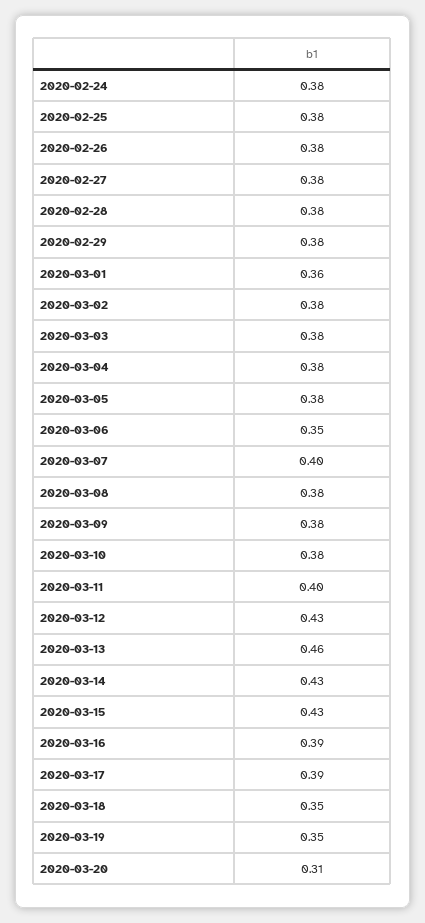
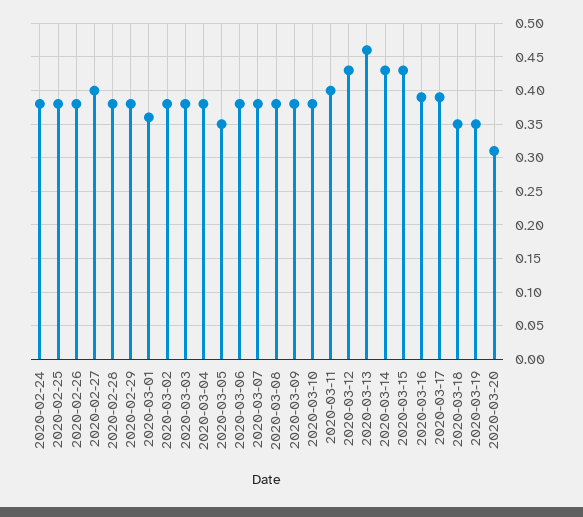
  {
    "2020-02-24": 0.38,
    "2020-02-25": 0.38,
    "2020-02-26": 0.38,
-   "2020-02-27": 0.38,
+   "2020-02-27": 0.4,
    "2020-02-28": 0.38,
    "2020-02-29": 0.38,
    "2020-03-01": 0.36,
    "2020-03-02": 0.38,
    "2020-03-03": 0.38,
    "2020-03-04": 0.38,
-   "2020-03-05": 0.38,
+   "2020-03-05": 0.35,
-   "2020-03-06": 0.35,
+   "2020-03-06": 0.38,
-   "2020-03-07": 0.4,
+   "2020-03-07": 0.38,
    "2020-03-08": 0.38,
    "2020-03-09": 0.38,
    "2020-03-10": 0.38,
    "2020-03-11": 0.4,
    "2020-03-12": 0.43,
    "2020-03-13": 0.46,
    "2020-03-14": 0.43,
    "2020-03-15": 0.43,
    "2020-03-16": 0.39,
    "2020-03-17": 0.39,
    "2020-03-18": 0.35,
    "2020-03-19": 0.35,
    "2020-03-20": 0.31
  }

